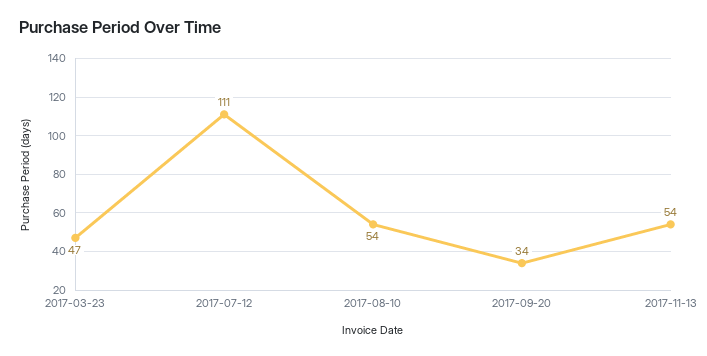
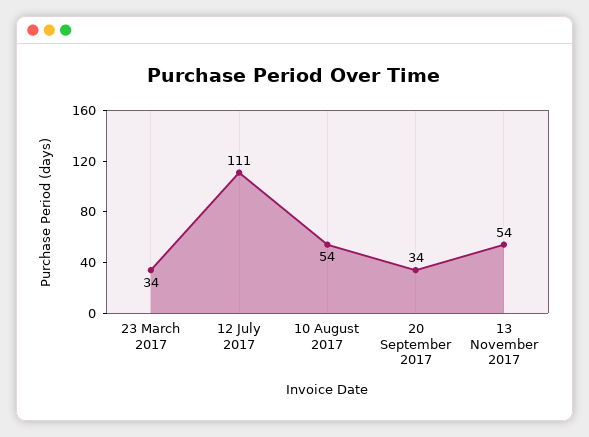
  {
-   "2017-03-23": 47,
+   "2017-03-23": 34,
    "2017-07-12": 111,
    "2017-08-10": 54,
    "2017-09-20": 34,
    "2017-11-13": 54
  }

